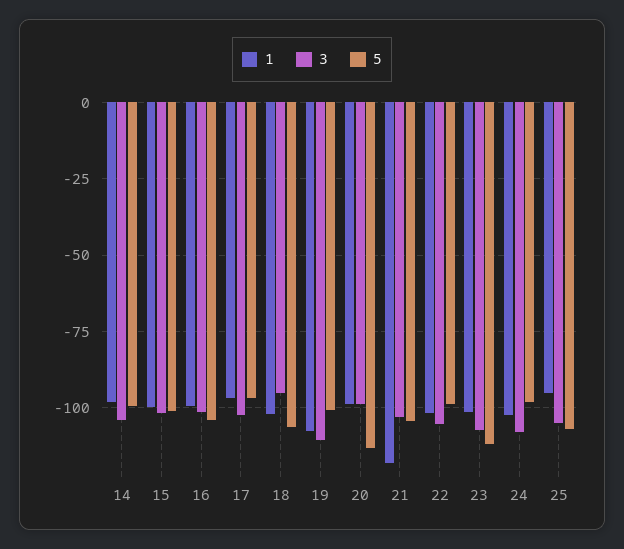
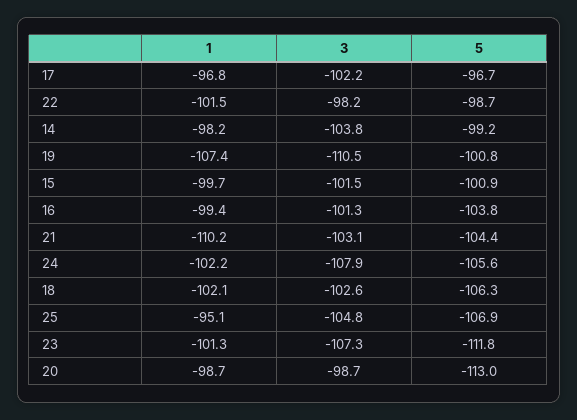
  {
    "1": {
      "14": -98.2,
      "15": -99.7,
      "16": -99.4,
      "17": -96.8,
      "18": -102.1,
      "19": -107.4,
      "20": -98.7,
-     "21": -117.5,
+     "21": -110.2,
      "22": -101.5,
      "23": -101.3,
      "24": -102.2,
      "25": -95.1
    },
    "3": {
      "14": -103.8,
      "15": -101.5,
      "16": -101.3,
      "17": -102.2,
-     "18": -95,
+     "18": -102.6,
      "19": -110.5,
      "20": -98.7,
      "21": -103.1,
-     "22": -105,
+     "22": -98.2,
      "23": -107.3,
      "24": -107.9,
      "25": -104.8
    },
    "5": {
      "14": -99.2,
      "15": -100.9,
      "16": -103.8,
      "17": -96.7,
      "18": -106.3,
      "19": -100.8,
      "20": -113,
      "21": -104.4,
      "22": -98.7,
      "23": -111.8,
-     "24": -97.5,
+     "24": -105.6,
      "25": -106.9
    }
  }

